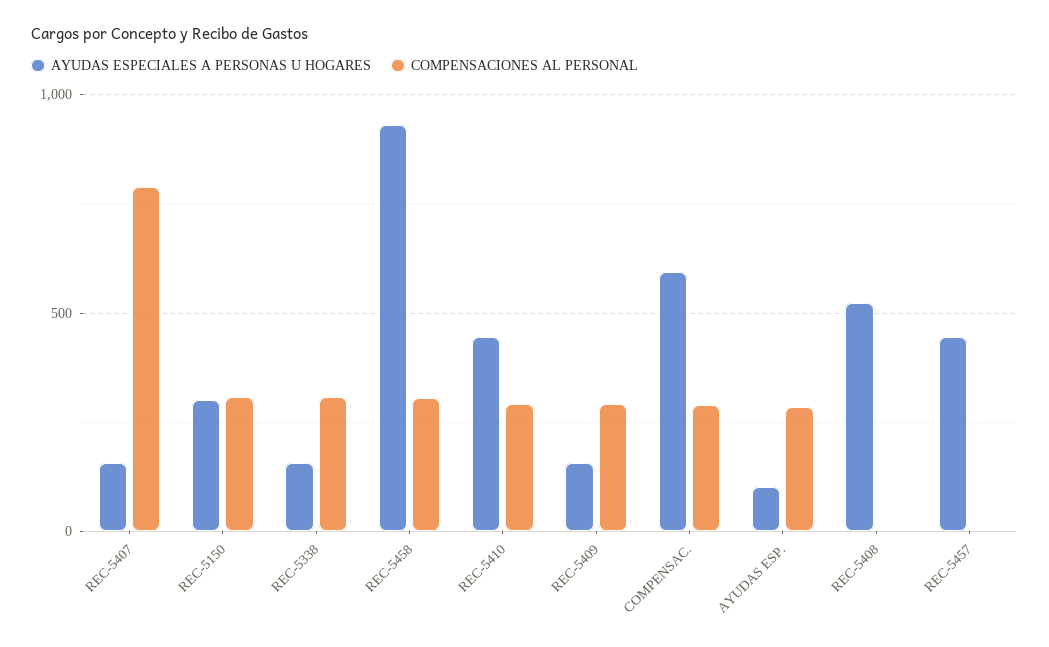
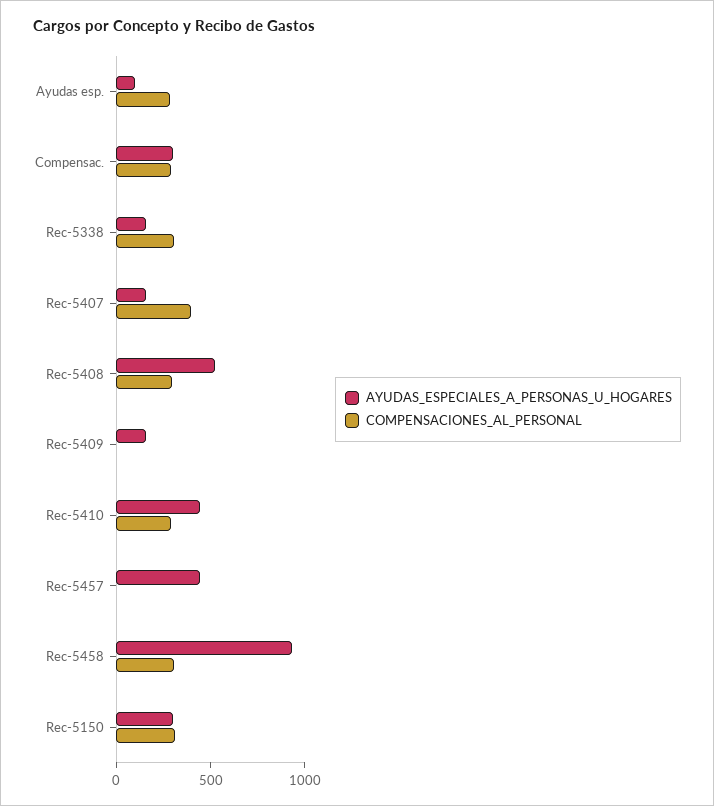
  {
    "AYUDAS ESPECIALES A PERSONAS U HOGARES": {
      "REC-5407": 150,
      "REC-5150": 300,
      "REC-5338": 150,
      "REC-5458": 950,
      "REC-5410": 450,
      "REC-5409": 150,
-     "COMPENSAC.": 600,
+     "COMPENSAC.": 300,
      "AYUDAS ESP.": 100,
      "REC-5408": 500,
      "REC-5457": 450
    },
    "COMPENSACIONES AL PERSONAL": {
-     "REC-5407": 800,
+     "REC-5407": 400,
      "REC-5150": 300,
      "REC-5338": 300,
      "REC-5458": 300,
      "REC-5410": 300,
-     "REC-5409": 300,
+     "REC-5409": 0,
      "COMPENSAC.": 300,
      "AYUDAS ESP.": 300,
-     "REC-5408": 0,
+     "REC-5408": 300,
      "REC-5457": 0
    }
  }

